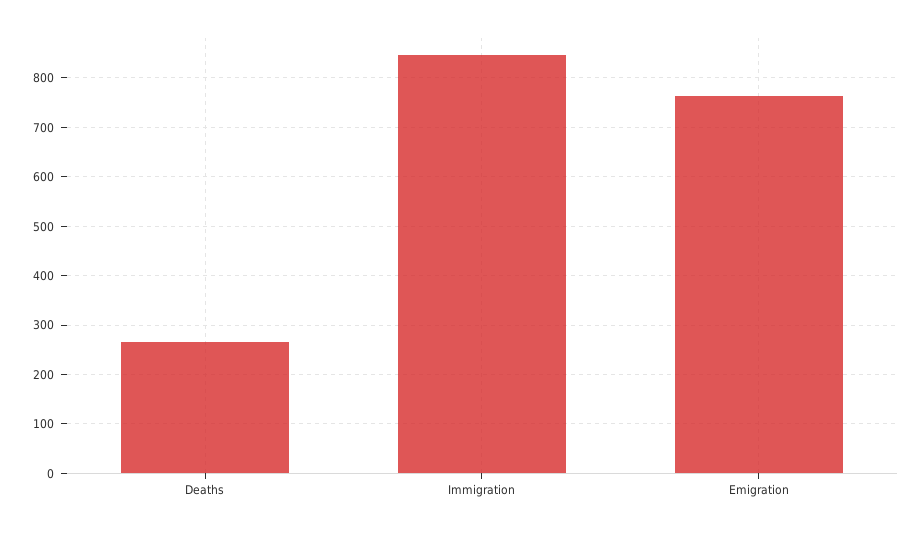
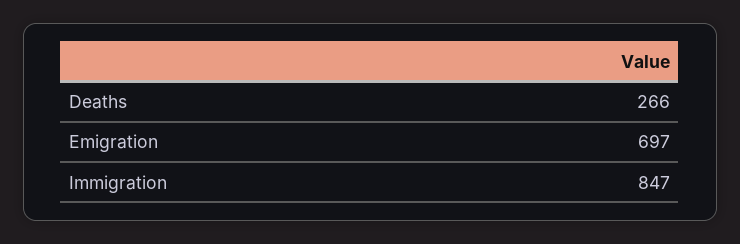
  {
    "Deaths": 266,
    "Immigration": 847,
-   "Emigration": 760
+   "Emigration": 697
  }

